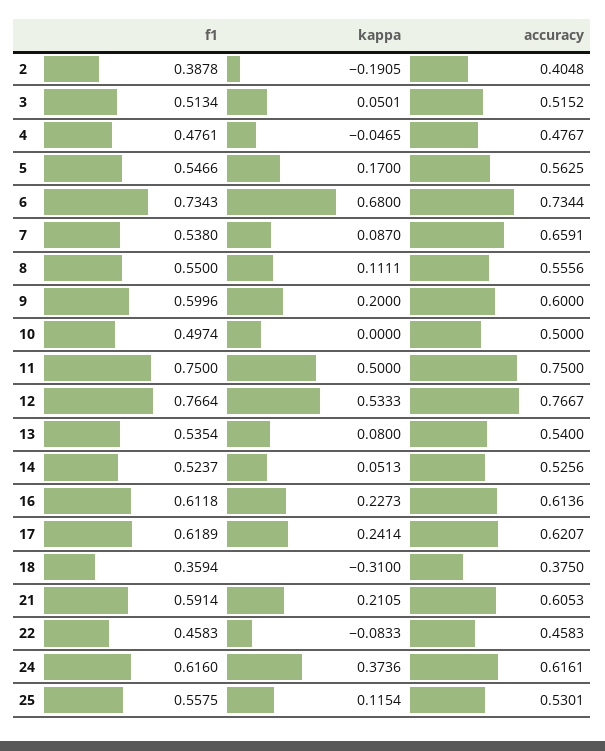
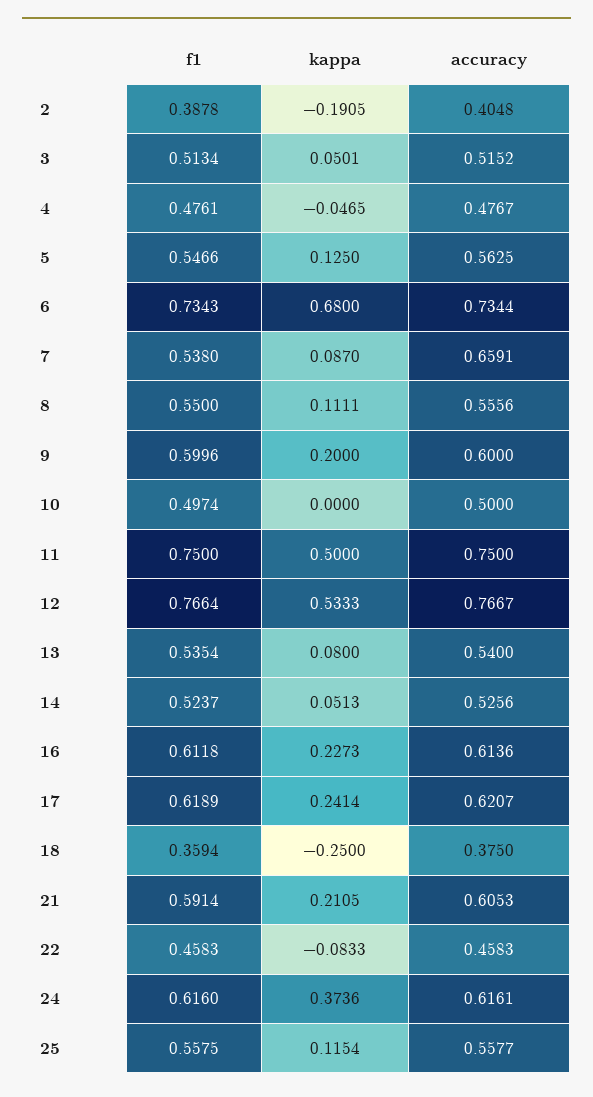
  {
    "f1": {
      "2": 0.3878,
      "3": 0.5134,
      "4": 0.4761,
      "5": 0.5466,
      "6": 0.7343,
      "7": 0.538,
      "8": 0.55,
      "9": 0.5996,
      "10": 0.4974,
      "11": 0.75,
      "12": 0.7664,
      "13": 0.5354,
      "14": 0.5237,
      "16": 0.6118,
      "17": 0.6189,
      "18": 0.3594,
      "21": 0.5914,
      "22": 0.4583,
      "24": 0.616,
      "25": 0.5575
    },
    "kappa": {
      "2": -0.1905,
      "3": 0.0501,
      "4": -0.0465,
-     "5": 0.17,
+     "5": 0.125,
      "6": 0.68,
      "7": 0.087,
      "8": 0.1111,
      "9": 0.2,
      "10": 0,
      "11": 0.5,
      "12": 0.5333,
      "13": 0.08,
      "14": 0.0513,
      "16": 0.2273,
      "17": 0.2414,
-     "18": -0.31,
+     "18": -0.25,
      "21": 0.2105,
      "22": -0.0833,
      "24": 0.3736,
      "25": 0.1154
    },
    "accuracy": {
      "2": 0.4048,
      "3": 0.5152,
      "4": 0.4767,
      "5": 0.5625,
      "6": 0.7344,
      "7": 0.6591,
      "8": 0.5556,
      "9": 0.6,
      "10": 0.5,
      "11": 0.75,
      "12": 0.7667,
      "13": 0.54,
      "14": 0.5256,
      "16": 0.6136,
      "17": 0.6207,
      "18": 0.375,
      "21": 0.6053,
      "22": 0.4583,
      "24": 0.6161,
-     "25": 0.5301
+     "25": 0.5577
    }
  }

